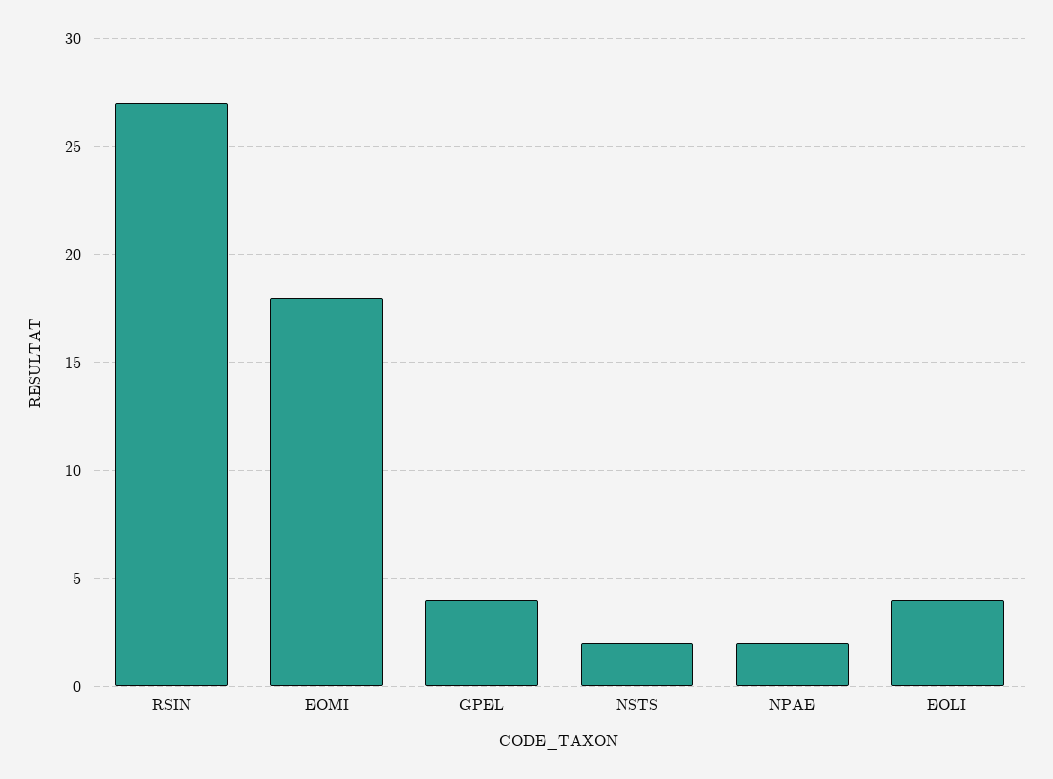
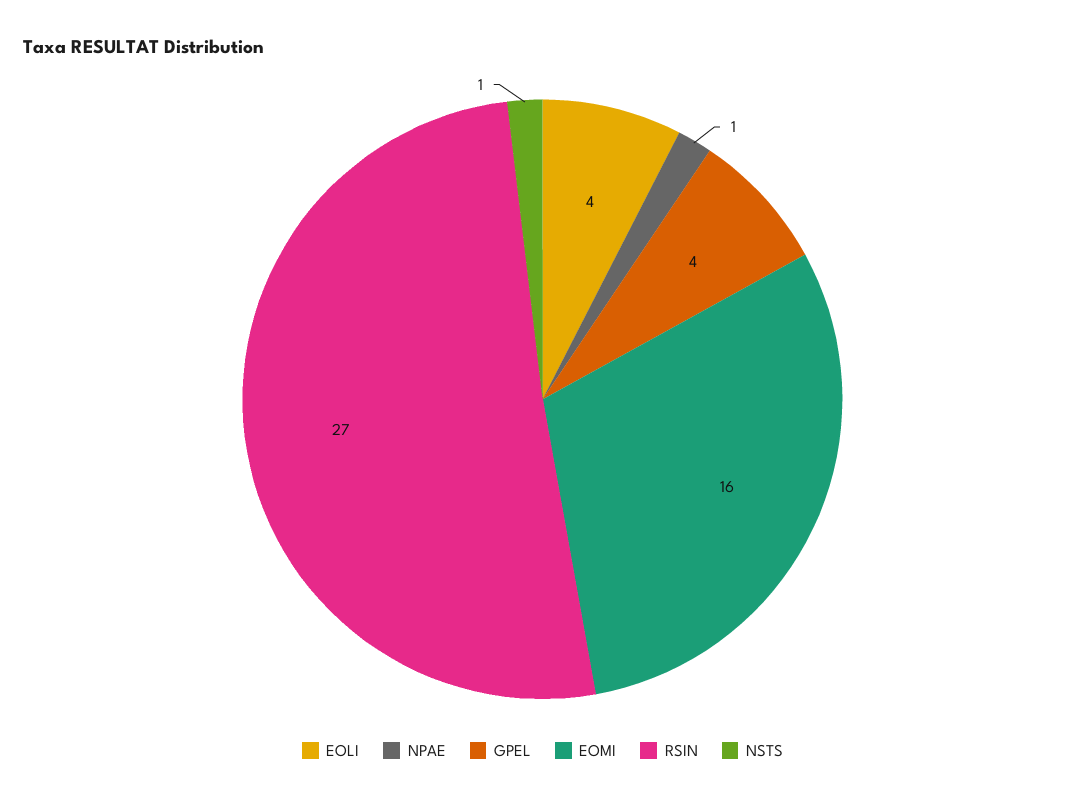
  {
    "RSIN": 27,
-   "EOMI": 18,
+   "EOMI": 16,
    "GPEL": 4,
-   "NSTS": 2,
+   "NSTS": 1,
-   "NPAE": 2,
+   "NPAE": 1,
    "EOLI": 4
  }

